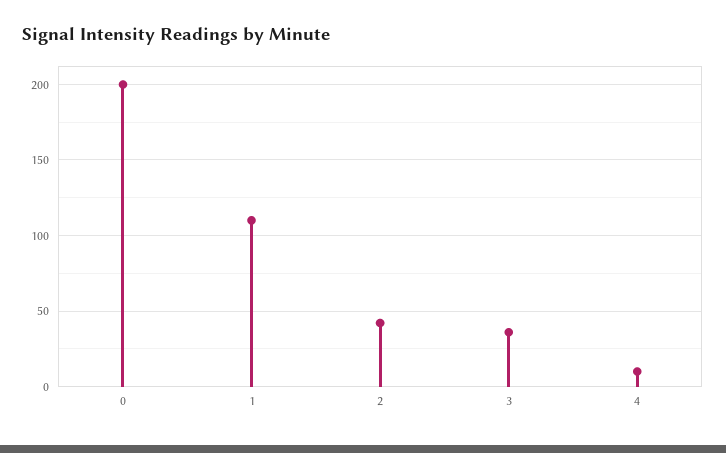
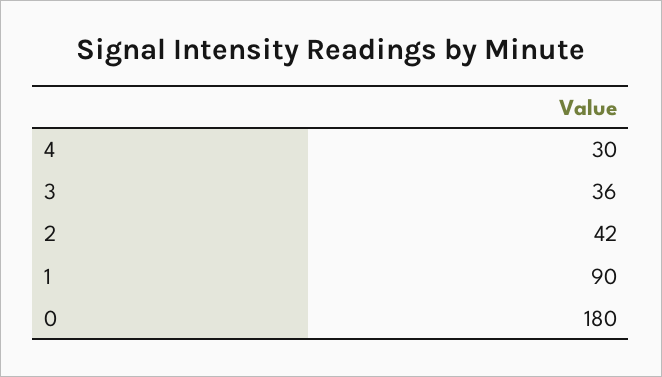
  {
-   "0": 200,
+   "0": 180,
-   "1": 110,
+   "1": 90,
    "2": 42,
    "3": 36,
-   "4": 10
+   "4": 30
  }

